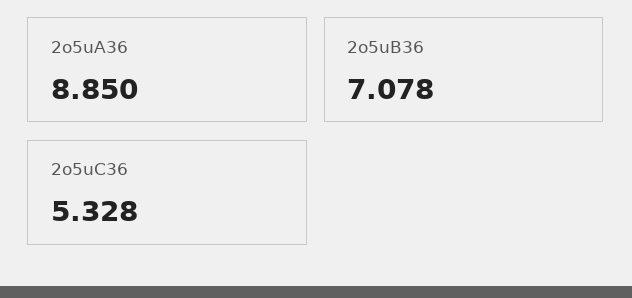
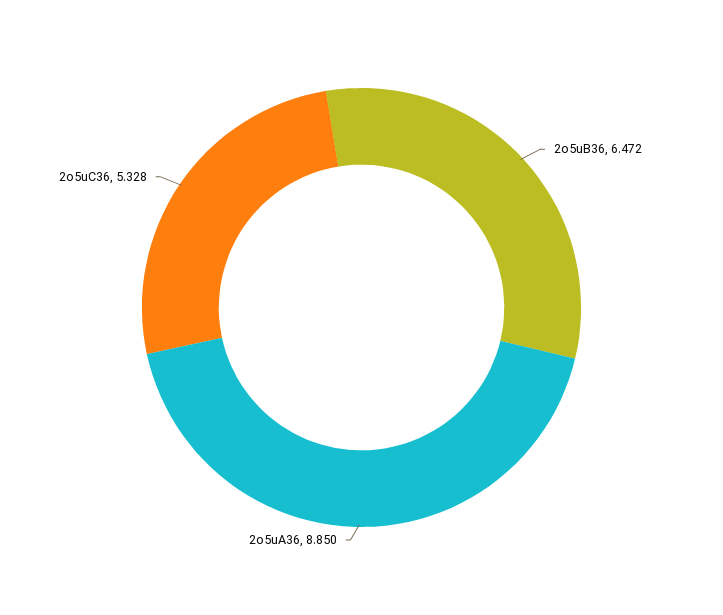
  {
    "2o5uA36": 8.85,
-   "2o5uB36": 7.078,
+   "2o5uB36": 6.472,
    "2o5uC36": 5.328
  }

